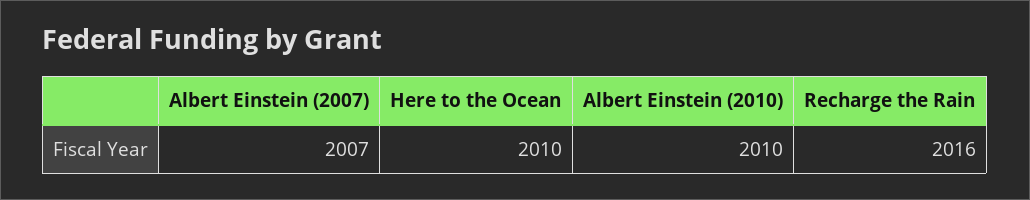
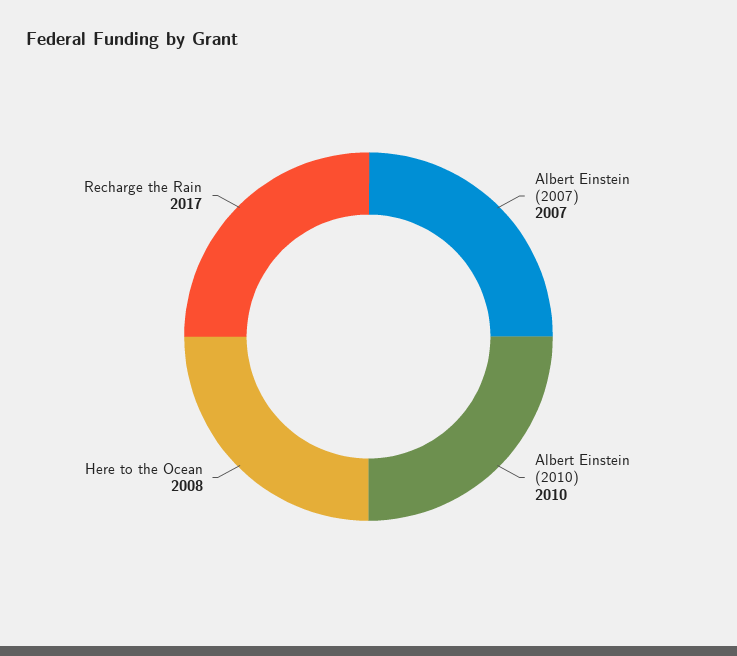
  {
    "Albert Einstein (2007)": 2007,
-   "Here to the Ocean": 2010,
+   "Here to the Ocean": 2008,
    "Albert Einstein (2010)": 2010,
-   "Recharge the Rain": 2016
+   "Recharge the Rain": 2017
  }

